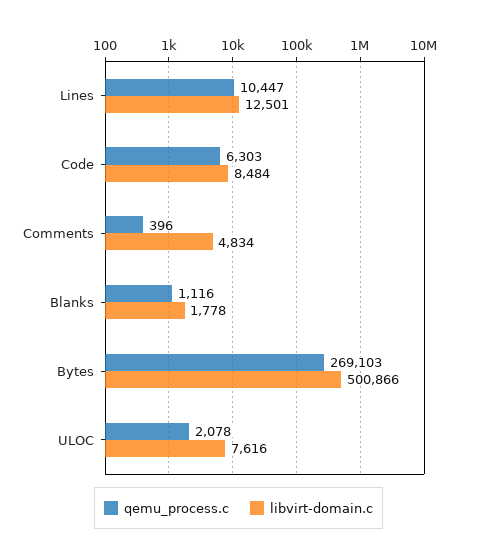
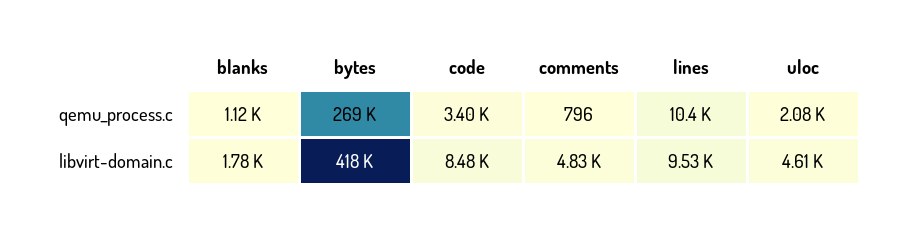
  {
    "qemu_process.c": {
      "Lines": 10447,
-     "Code": 6303,
+     "Code": 3400,
-     "Comments": 396,
+     "Comments": 796,
      "Blanks": 1116,
      "Bytes": 269103,
      "ULOC": 2078
    },
    "libvirt-domain.c": {
-     "Lines": 12501,
+     "Lines": 9530,
      "Code": 8484,
      "Comments": 4834,
      "Blanks": 1778,
-     "Bytes": 500866,
+     "Bytes": 418000,
-     "ULOC": 7616
+     "ULOC": 4610
    }
  }

